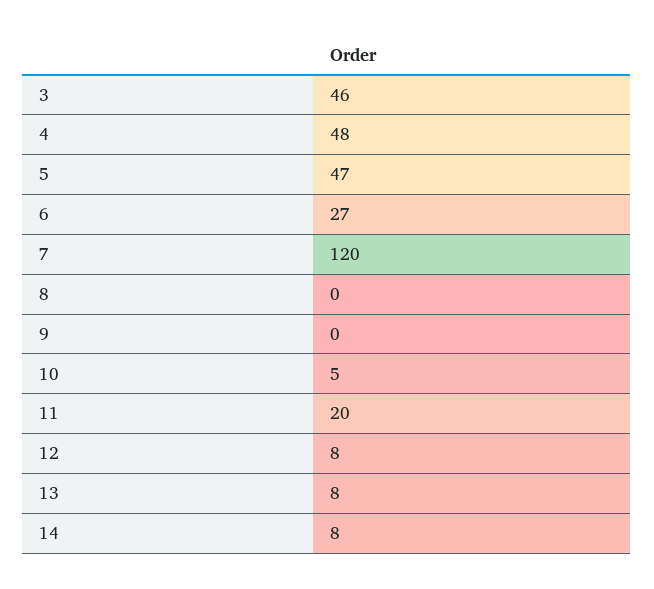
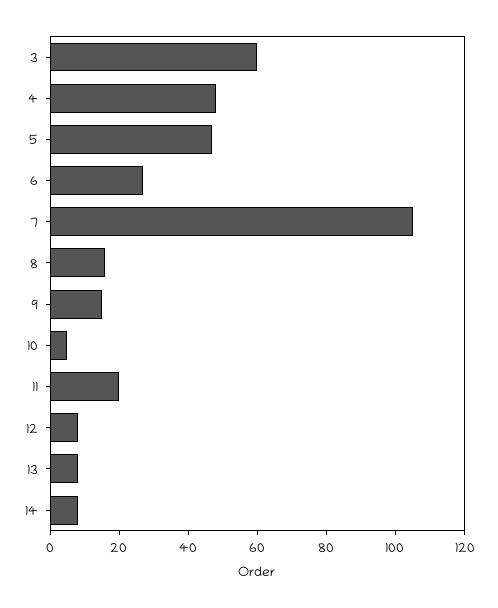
  {
-   "3": 46,
+   "3": 60,
    "4": 48,
    "5": 47,
    "6": 27,
-   "7": 120,
+   "7": 105,
-   "8": 0,
+   "8": 15,
-   "9": 0,
+   "9": 15,
    "10": 5,
    "11": 20,
    "12": 8,
    "13": 8,
    "14": 8
  }

